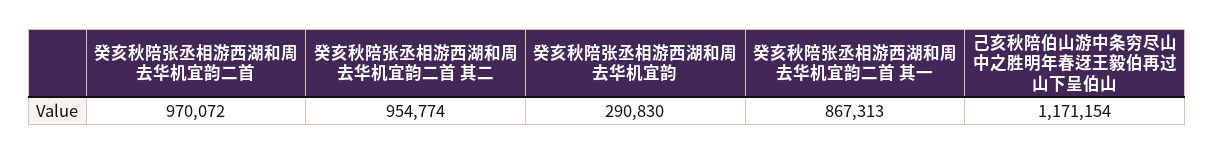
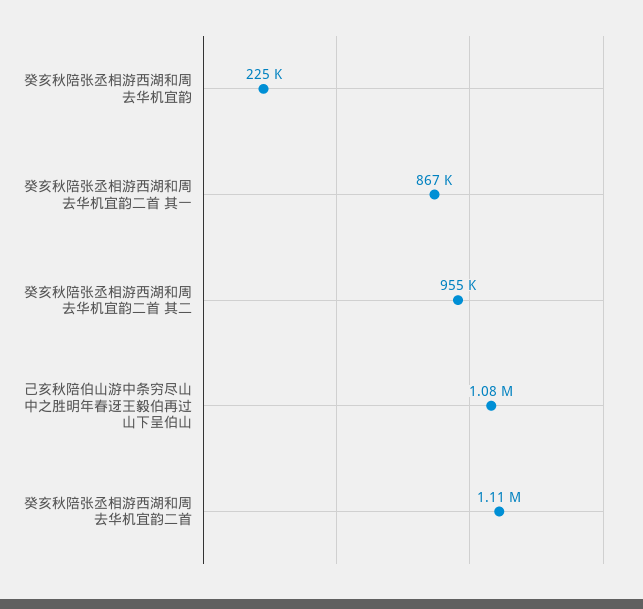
  {
-   "癸亥秋陪张丞相游西湖和周去华机宜韵二首": 970072,
+   "癸亥秋陪张丞相游西湖和周去华机宜韵二首": 1110000,
    "癸亥秋陪张丞相游西湖和周去华机宜韵二首 其二": 954774,
-   "癸亥秋陪张丞相游西湖和周去华机宜韵": 290830,
+   "癸亥秋陪张丞相游西湖和周去华机宜韵": 225000,
    "癸亥秋陪张丞相游西湖和周去华机宜韵二首 其一": 867313,
-   "己亥秋陪伯山游中条穷尽山中之胜明年春迓王毅伯再过山下呈伯山": 1171154
+   "己亥秋陪伯山游中条穷尽山中之胜明年春迓王毅伯再过山下呈伯山": 1080000
  }

